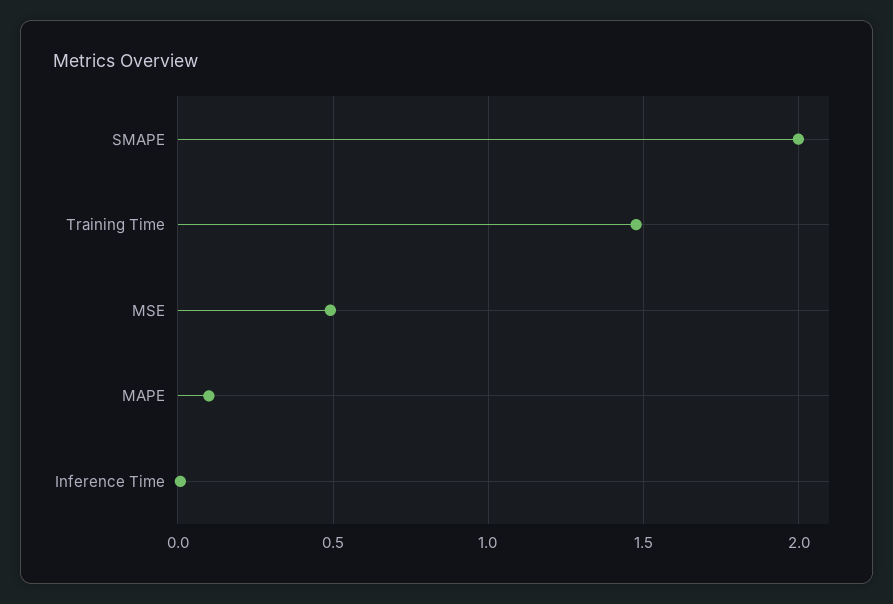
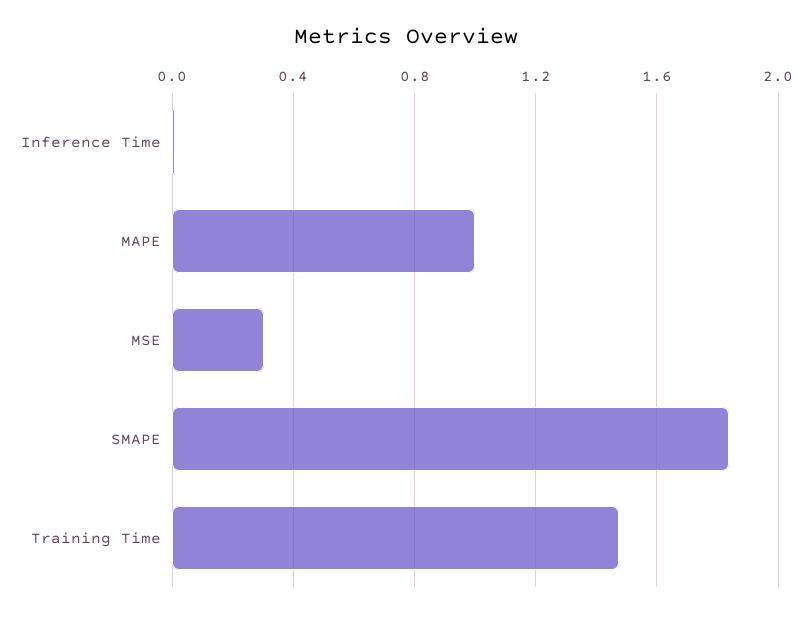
  {
-   "SMAPE": 2,
+   "SMAPE": 1.85,
    "Training Time": 1.5,
-   "MSE": 0.5,
+   "MSE": 0.3,
-   "MAPE": 0.1,
+   "MAPE": 1,
    "Inference Time": 0
  }

